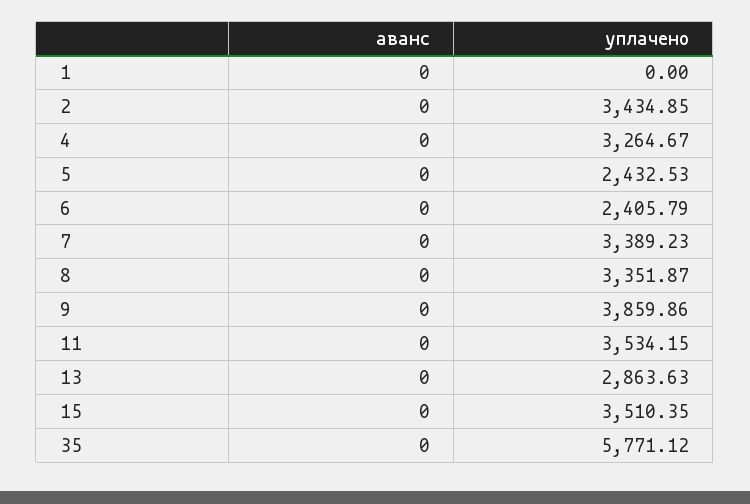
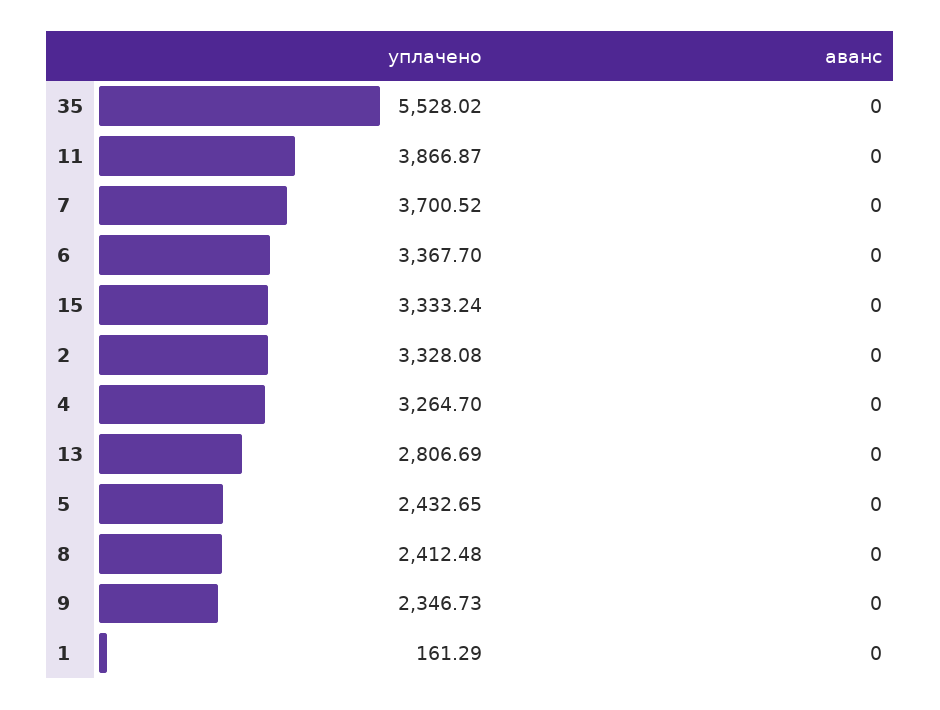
  {
    "аванс": {
      "1": 0,
      "2": 0,
      "4": 0,
      "5": 0,
      "6": 0,
      "7": 0,
      "8": 0,
      "9": 0,
      "11": 0,
      "13": 0,
      "15": 0,
      "35": 0
    },
    "уплачено": {
-     "1": 0,
+     "1": 161.29,
-     "2": 3434.85,
+     "2": 3328.08,
-     "4": 3264.67,
+     "4": 3264.7,
-     "5": 2432.53,
+     "5": 2432.65,
-     "6": 2405.79,
+     "6": 3367.7,
-     "7": 3389.23,
+     "7": 3700.52,
-     "8": 3351.87,
+     "8": 2412.48,
-     "9": 3859.86,
+     "9": 2346.73,
-     "11": 3534.15,
+     "11": 3866.87,
-     "13": 2863.63,
+     "13": 2806.69,
-     "15": 3510.35,
+     "15": 3333.24,
-     "35": 5771.12
+     "35": 5528.02
    }
  }

